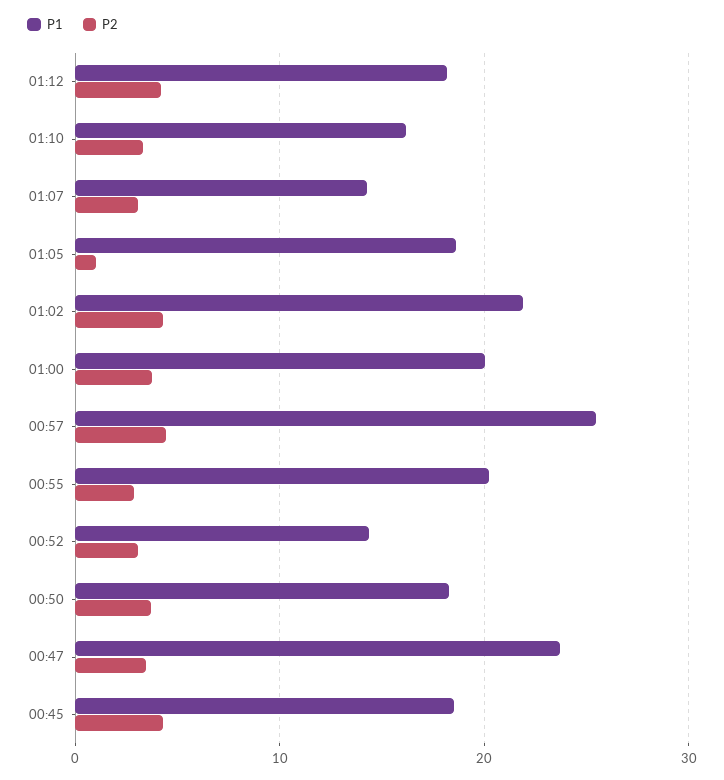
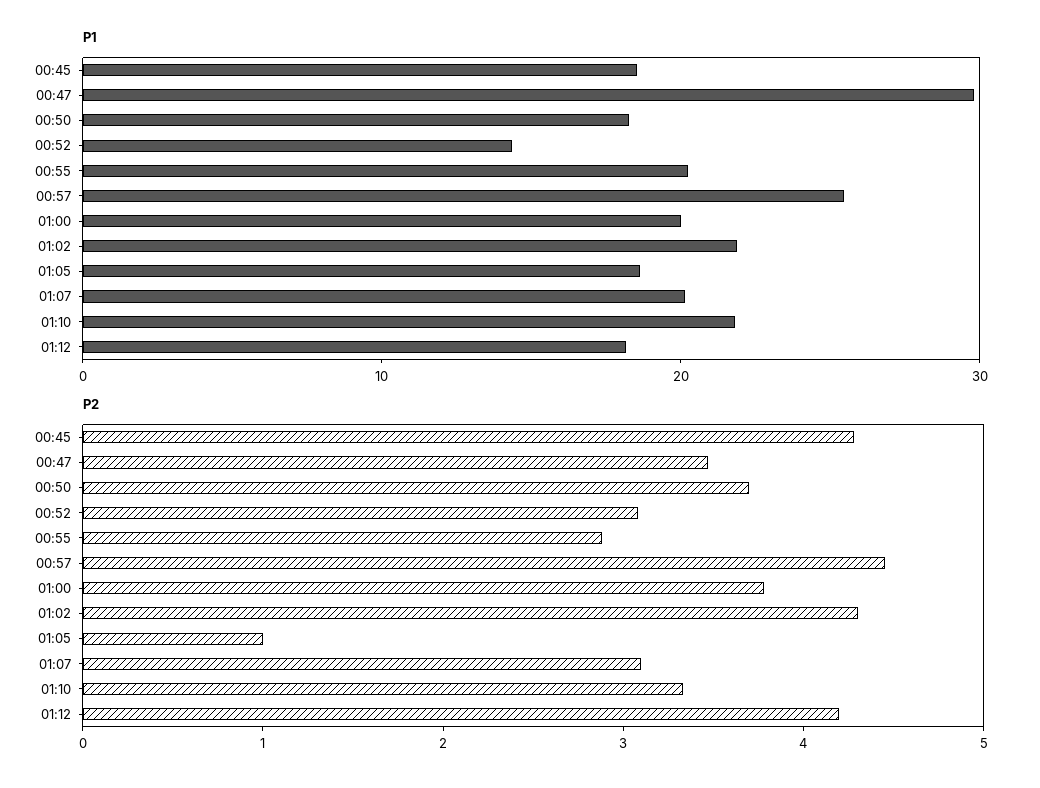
  {
    "P1": {
      "01:12": 18,
-     "01:10": 16,
+     "01:10": 22,
-     "01:07": 14,
+     "01:07": 20,
      "01:05": 19,
      "01:02": 22,
      "01:00": 20,
      "00:57": 25,
      "00:55": 20,
      "00:52": 14,
      "00:50": 18,
-     "00:47": 24,
+     "00:47": 30,
      "00:45": 19
    },
    "P2": {
      "01:12": 4.2,
      "01:10": 3.4,
      "01:07": 3.2,
      "01:05": 1,
      "01:02": 4.4,
      "01:00": 3.8,
      "00:57": 4.4,
      "00:55": 2.8,
      "00:52": 3,
      "00:50": 3.8,
      "00:47": 3.4,
      "00:45": 4.2
    }
  }

